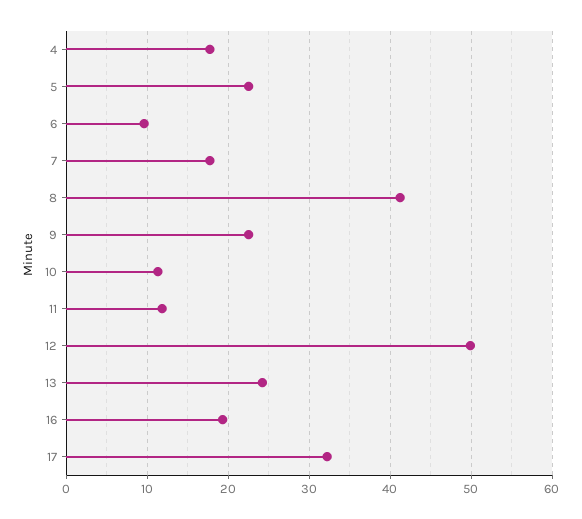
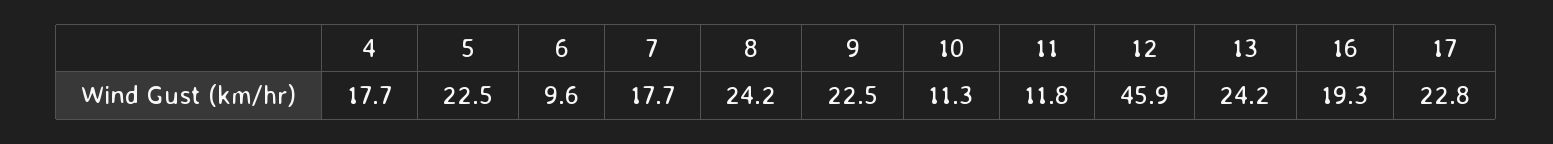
  {
    "4": 17.7,
    "5": 22.5,
    "6": 9.6,
    "7": 17.7,
-   "8": 41,
+   "8": 24.2,
    "9": 22.5,
    "10": 11.3,
    "11": 11.8,
-   "12": 50,
+   "12": 45.9,
    "13": 24.2,
    "16": 19.3,
-   "17": 32
+   "17": 22.8
  }

